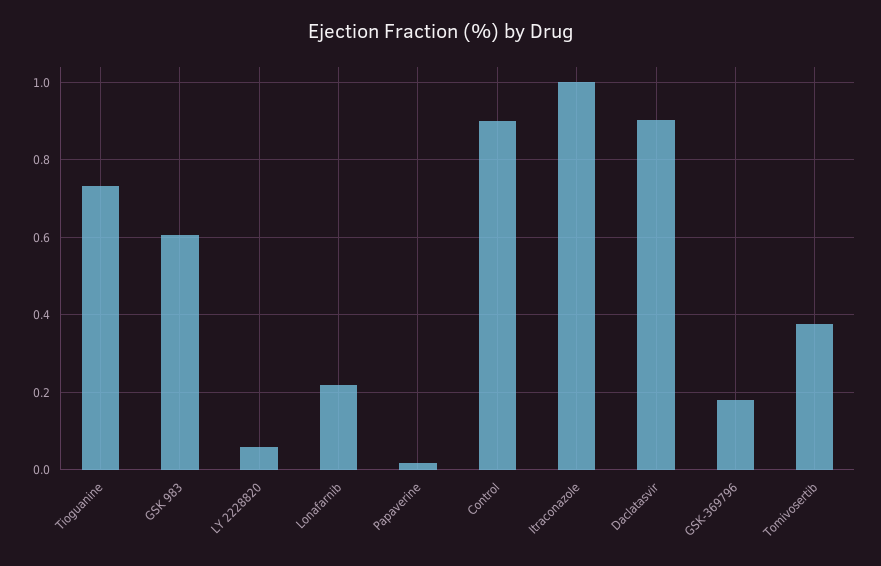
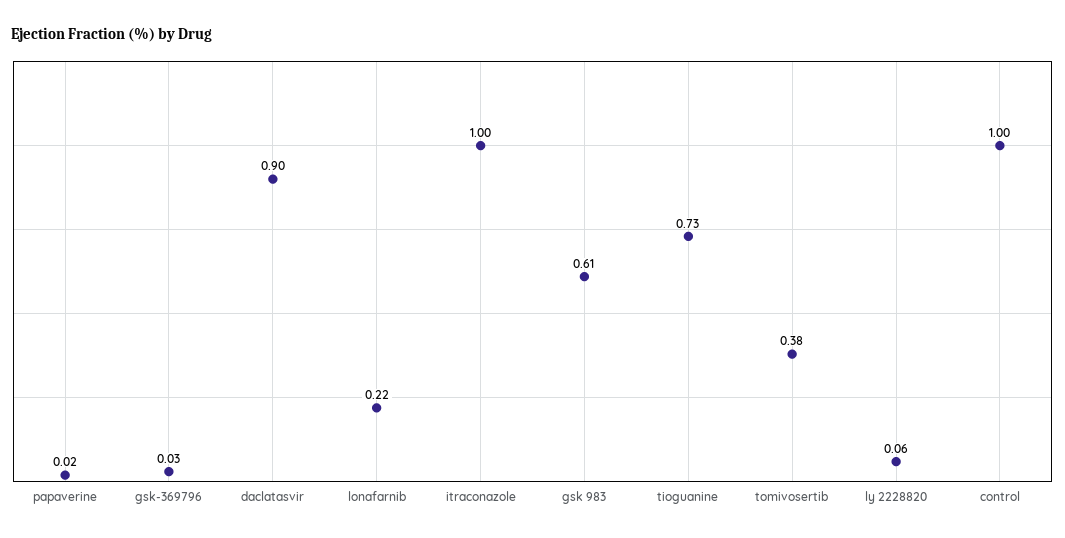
  {
    "Tioguanine": 0.73,
    "GSK 983": 0.61,
    "LY 2228820": 0.06,
    "Lonafarnib": 0.22,
    "Papaverine": 0.02,
-   "Control": 0.9,
+   "Control": 1,
    "Itraconazole": 1,
    "Daclatasvir": 0.9,
-   "GSK-369796": 0.18,
+   "GSK-369796": 0.03,
    "Tomivosertib": 0.38
  }

